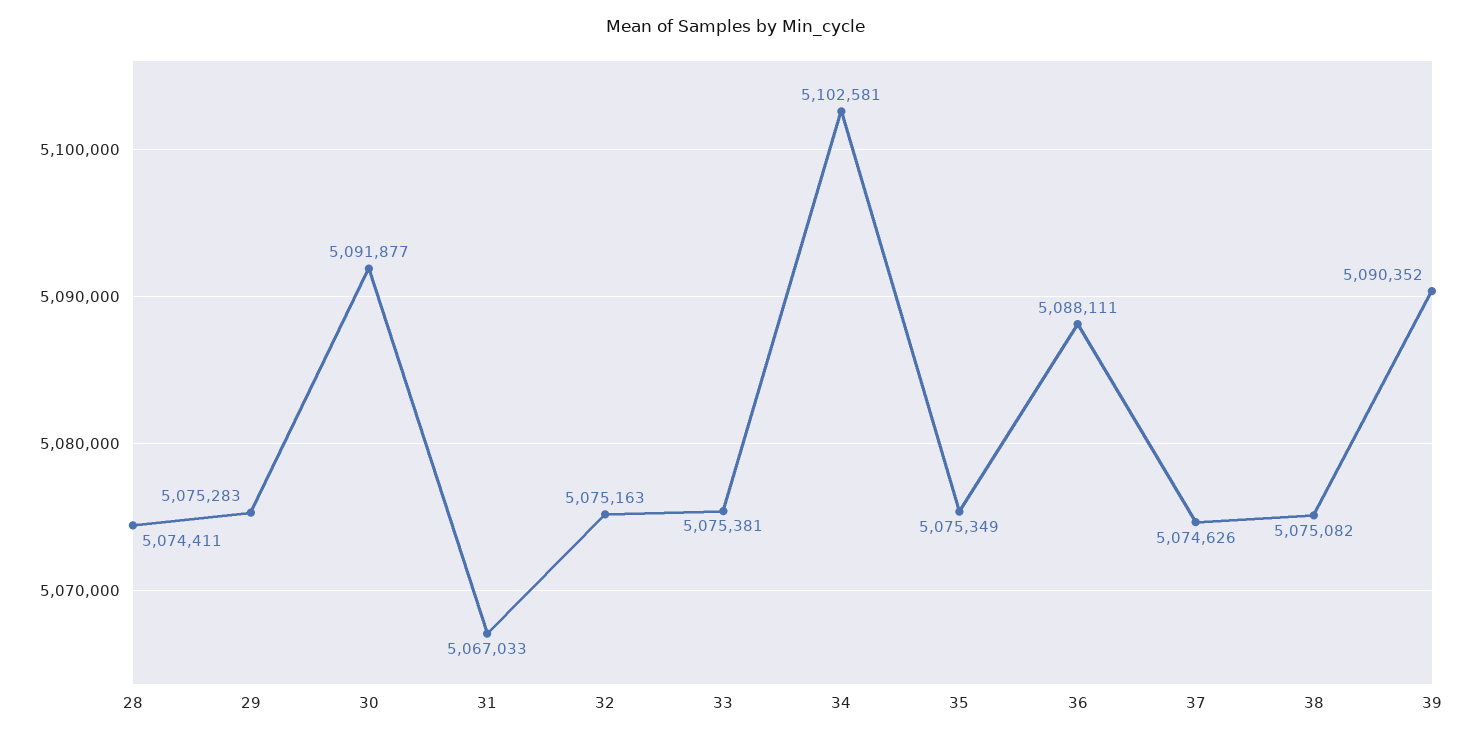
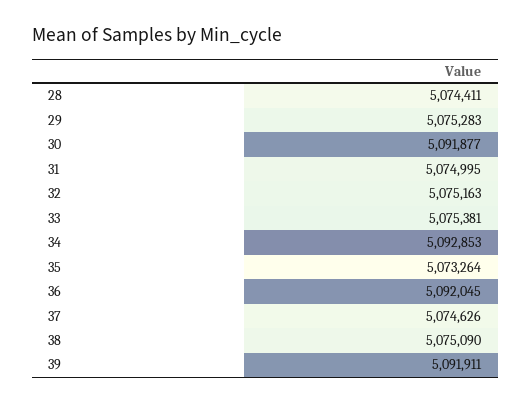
  {
    "28": 5074411,
    "29": 5075283,
    "30": 5091877,
-   "31": 5067033,
+   "31": 5074995,
    "32": 5075163,
    "33": 5075381,
-   "34": 5102581,
+   "34": 5092853,
-   "35": 5075349,
+   "35": 5073264,
-   "36": 5088111,
+   "36": 5092045,
    "37": 5074626,
-   "38": 5075082,
+   "38": 5075090,
-   "39": 5090352
+   "39": 5091911
  }

